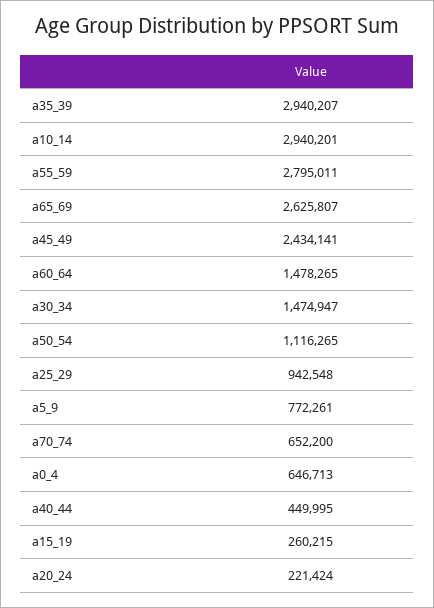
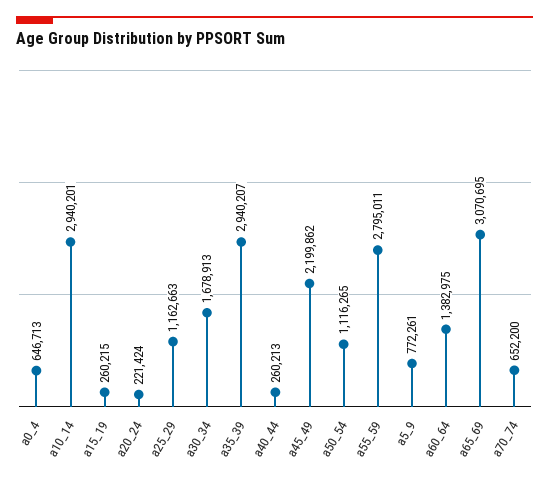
  {
    "a35_39": 2940207,
    "a10_14": 2940201,
    "a55_59": 2795011,
-   "a65_69": 2625807,
+   "a65_69": 3070695,
-   "a45_49": 2434141,
+   "a45_49": 2199862,
-   "a60_64": 1478265,
+   "a60_64": 1382975,
-   "a30_34": 1474947,
+   "a30_34": 1678913,
    "a50_54": 1116265,
-   "a25_29": 942548,
+   "a25_29": 1162663,
    "a5_9": 772261,
    "a70_74": 652200,
    "a0_4": 646713,
-   "a40_44": 449995,
+   "a40_44": 260213,
    "a15_19": 260215,
    "a20_24": 221424
  }

